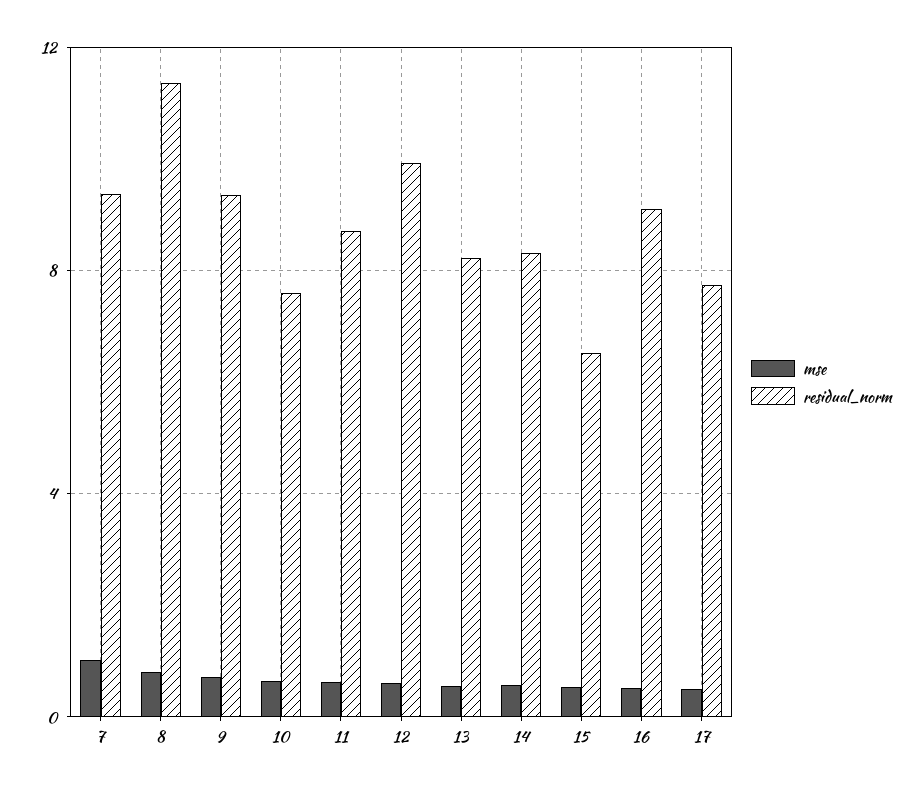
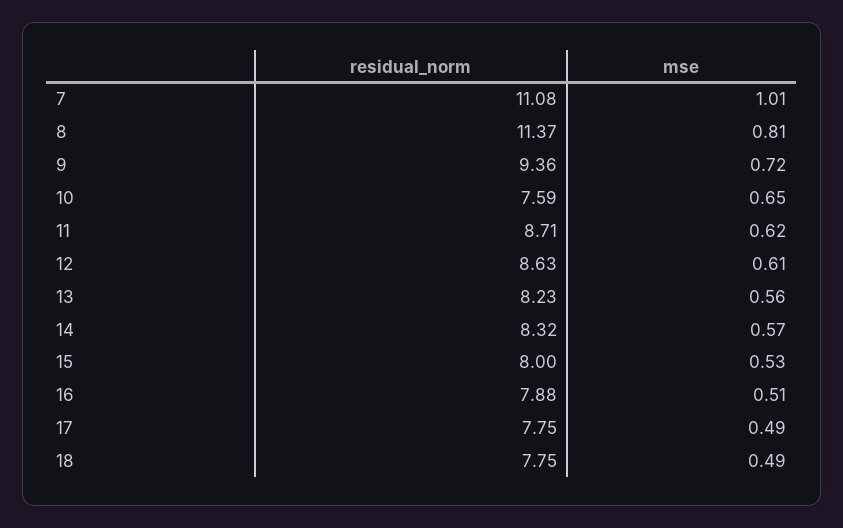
  {
    "mse": {
      "7": 1.01,
      "8": 0.81,
      "9": 0.72,
      "10": 0.65,
      "11": 0.62,
      "12": 0.61,
      "13": 0.56,
      "14": 0.57,
      "15": 0.53,
      "16": 0.51,
-     "17": 0.49
+     "17": 0.49,
+     "18": 0.49
    },
    "residual_norm": {
-     "7": 9.5,
+     "7": 11.08,
      "8": 11.37,
      "9": 9.36,
      "10": 7.59,
      "11": 8.71,
-     "12": 10,
+     "12": 8.63,
      "13": 8.23,
      "14": 8.32,
-     "15": 6.5,
+     "15": 8,
-     "16": 9,
+     "16": 7.88,
-     "17": 7.75
+     "17": 7.75,
+     "18": 7.75
    }
  }

